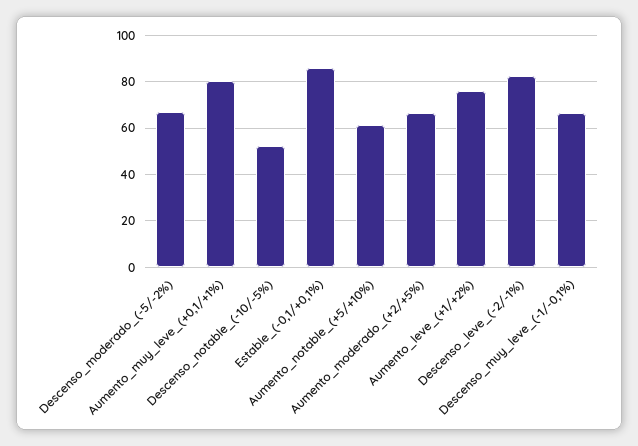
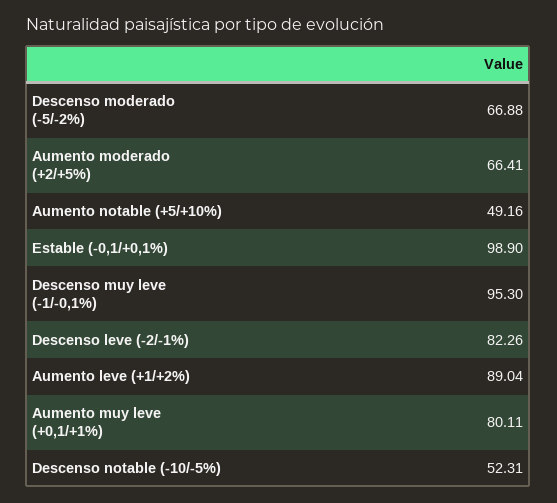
  {
    "Descenso_moderado_(-5/-2%)": 66.88,
    "Aumento_muy_leve_(+0,1/+1%)": 80.11,
    "Descenso_notable_(-10/-5%)": 52.31,
-   "Estable_(-0,1/+0,1%)": 85,
+   "Estable_(-0,1/+0,1%)": 98.9,
-   "Aumento_notable_(+5/+10%)": 60,
+   "Aumento_notable_(+5/+10%)": 49.16,
    "Aumento_moderado_(+2/+5%)": 66.41,
-   "Aumento_leve_(+1/+2%)": 75,
+   "Aumento_leve_(+1/+2%)": 89.04,
    "Descenso_leve_(-2/-1%)": 82.26,
-   "Descenso_muy_leve_(-1/-0,1%)": 65
+   "Descenso_muy_leve_(-1/-0,1%)": 95.3
  }

